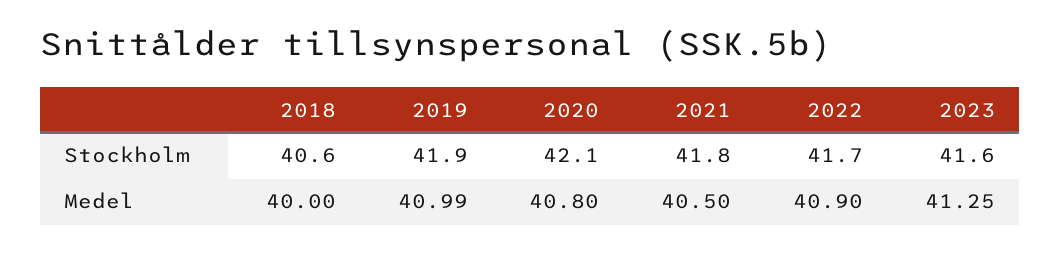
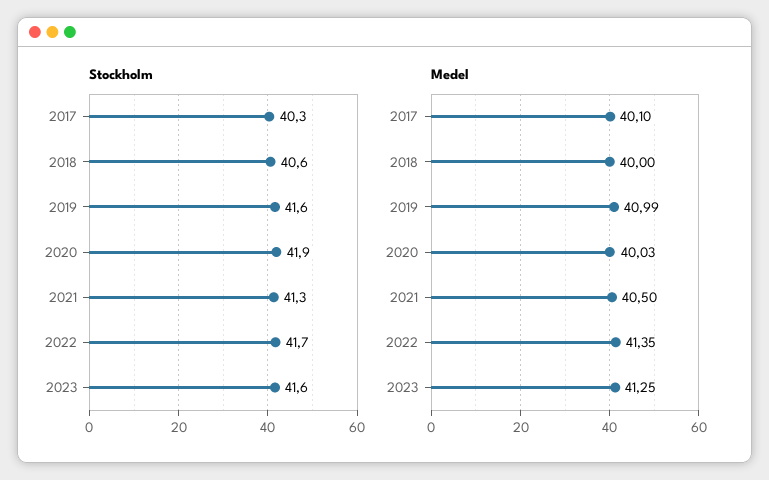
  {
    "Stockholm": {
      "2018": 40.6,
-     "2019": 41.9,
+     "2019": 41.6,
-     "2020": 42.1,
+     "2020": 41.9,
-     "2021": 41.8,
+     "2021": 41.3,
      "2022": 41.7,
-     "2023": 41.6
+     "2023": 41.6,
+     "2017": 40.3
    },
    "Medel": {
      "2018": 40,
      "2019": 40.99,
-     "2020": 40.8,
+     "2020": 40.03,
      "2021": 40.5,
-     "2022": 40.9,
+     "2022": 41.35,
-     "2023": 41.25
+     "2023": 41.25,
+     "2017": 40.1
    }
  }

